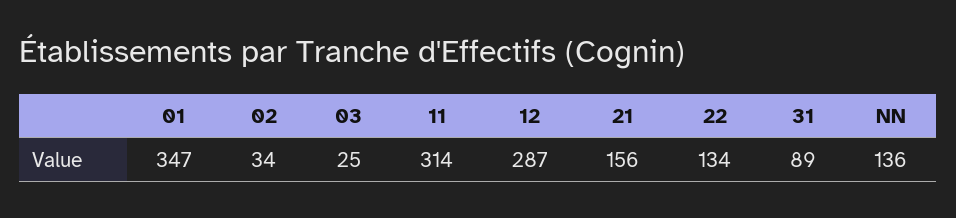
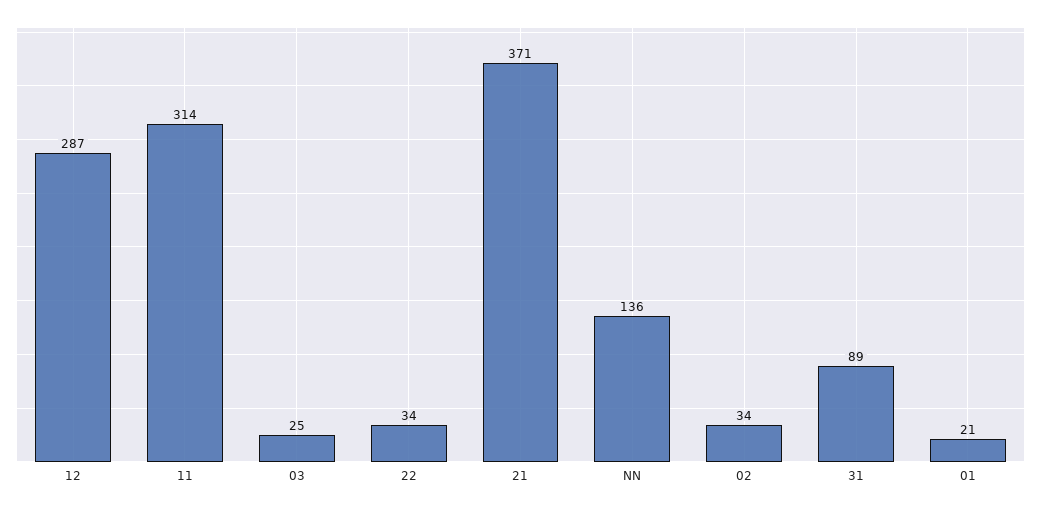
  {
-   "01": 347,
+   "01": 21,
    "02": 34,
    "03": 25,
    "11": 314,
    "12": 287,
-   "21": 156,
+   "21": 371,
-   "22": 134,
+   "22": 34,
    "31": 89,
    "NN": 136
  }

